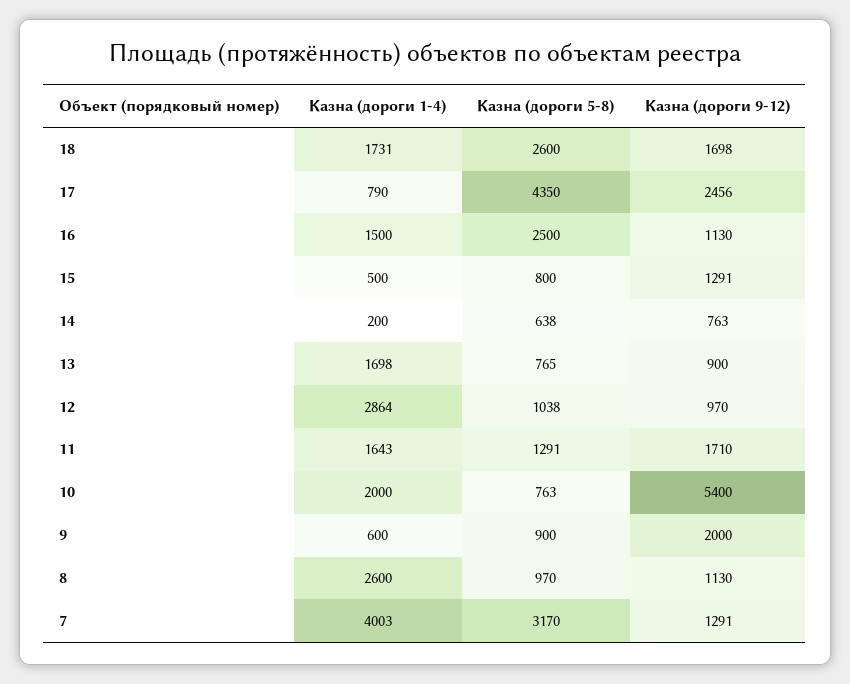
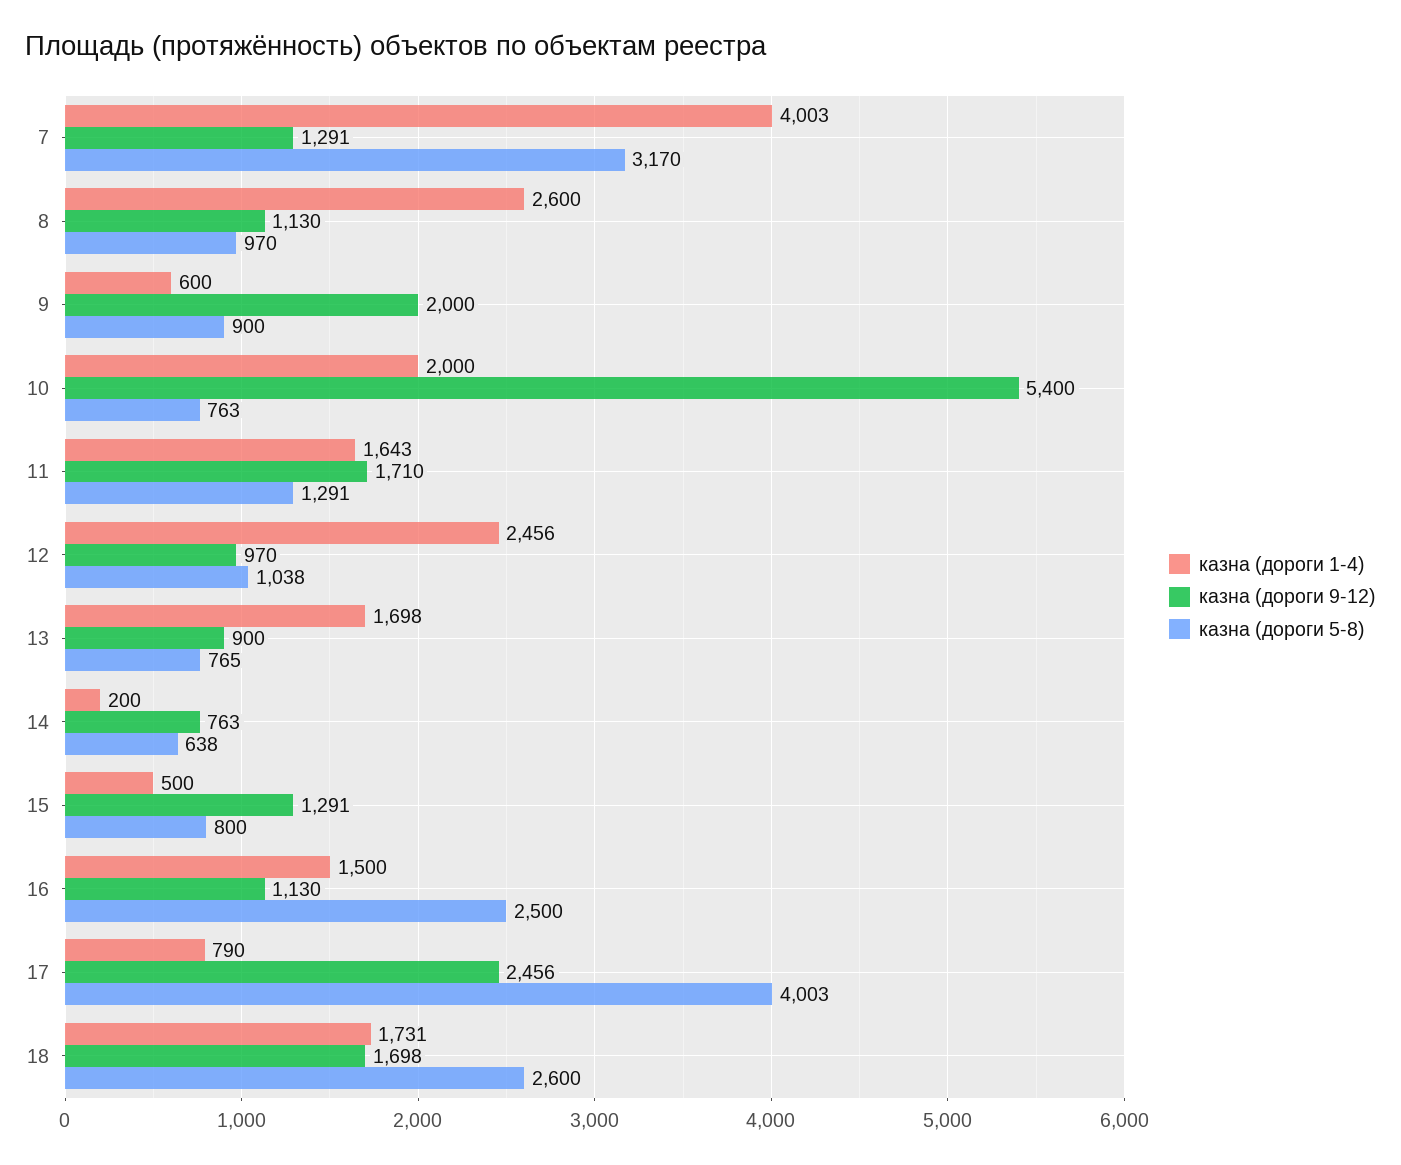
  {
    "Казна (дороги 1-4)": {
      "18": 1731,
      "17": 790,
      "16": 1500,
      "15": 500,
      "14": 200,
      "13": 1698,
-     "12": 2864,
+     "12": 2456,
      "11": 1643,
      "10": 2000,
      "9": 600,
      "8": 2600,
      "7": 4003
    },
    "Казна (дороги 5-8)": {
      "18": 2600,
-     "17": 4350,
+     "17": 4003,
      "16": 2500,
      "15": 800,
      "14": 638,
      "13": 765,
      "12": 1038,
      "11": 1291,
      "10": 763,
      "9": 900,
      "8": 970,
      "7": 3170
    },
    "Казна (дороги 9-12)": {
      "18": 1698,
      "17": 2456,
      "16": 1130,
      "15": 1291,
      "14": 763,
      "13": 900,
      "12": 970,
      "11": 1710,
      "10": 5400,
      "9": 2000,
      "8": 1130,
      "7": 1291
    }
  }

